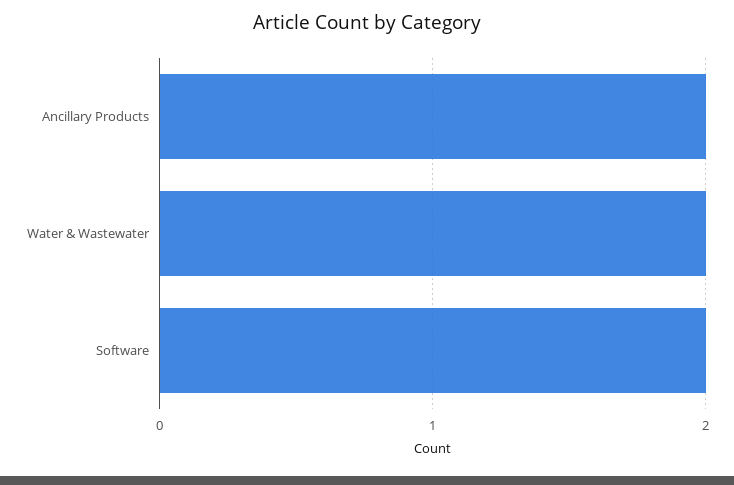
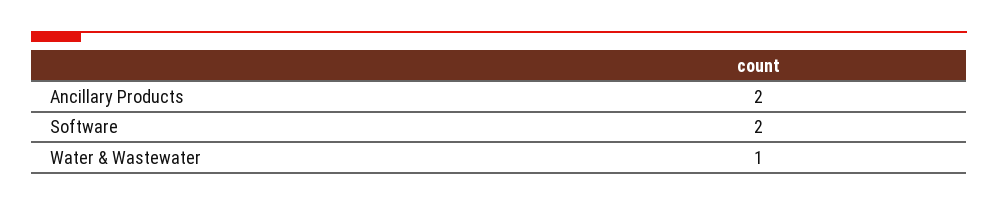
  {
    "Ancillary Products": 2,
-   "Water & Wastewater": 2,
+   "Water & Wastewater": 1,
    "Software": 2
  }

